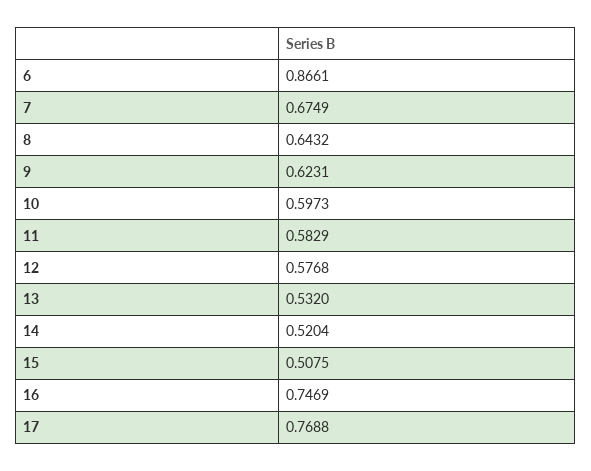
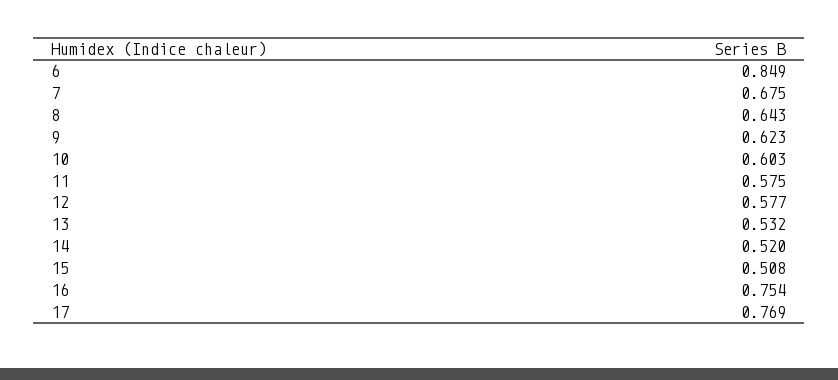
  {
-   "6": 0.8661,
+   "6": 0.849,
    "7": 0.6749,
    "8": 0.6432,
    "9": 0.6231,
-   "10": 0.5973,
+   "10": 0.603,
-   "11": 0.5829,
+   "11": 0.575,
    "12": 0.5768,
    "13": 0.532,
    "14": 0.5204,
    "15": 0.5075,
-   "16": 0.7469,
+   "16": 0.754,
    "17": 0.7688
  }

